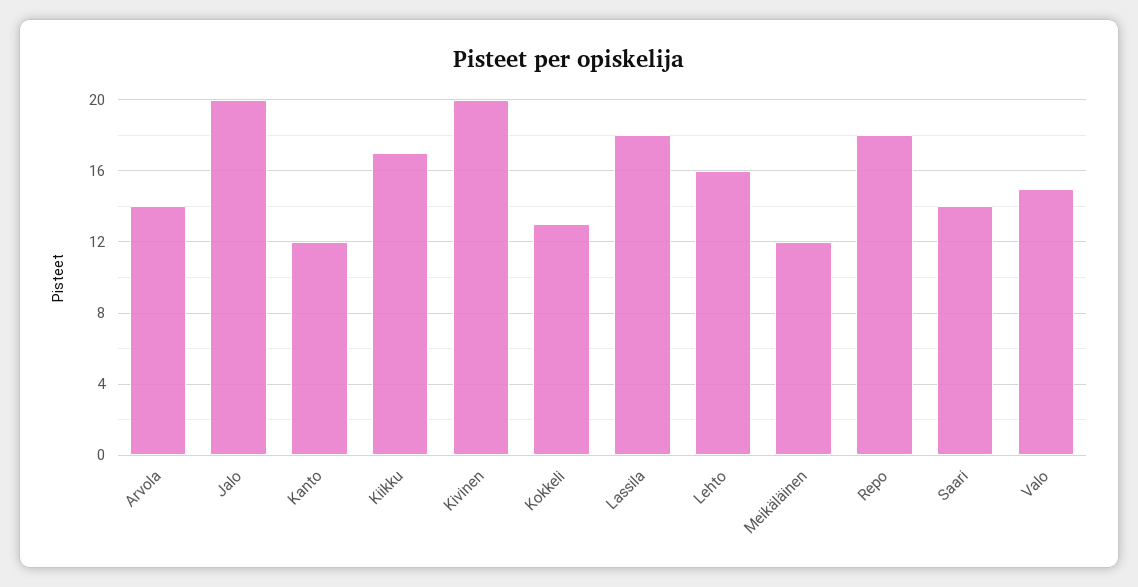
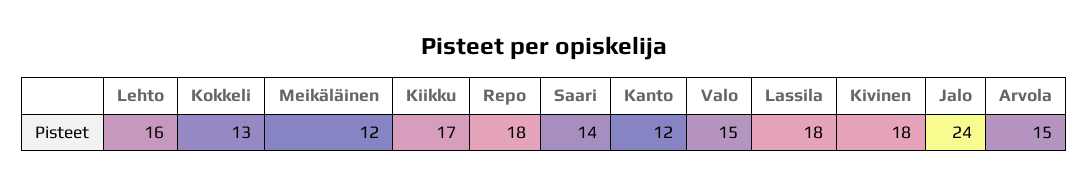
  {
-   "Arvola": 14,
+   "Arvola": 15,
-   "Jalo": 20,
+   "Jalo": 24,
    "Kanto": 12,
    "Kiikku": 17,
-   "Kivinen": 20,
+   "Kivinen": 18,
    "Kokkeli": 13,
    "Lassila": 18,
    "Lehto": 16,
    "Meikäläinen": 12,
    "Repo": 18,
    "Saari": 14,
    "Valo": 15
  }

